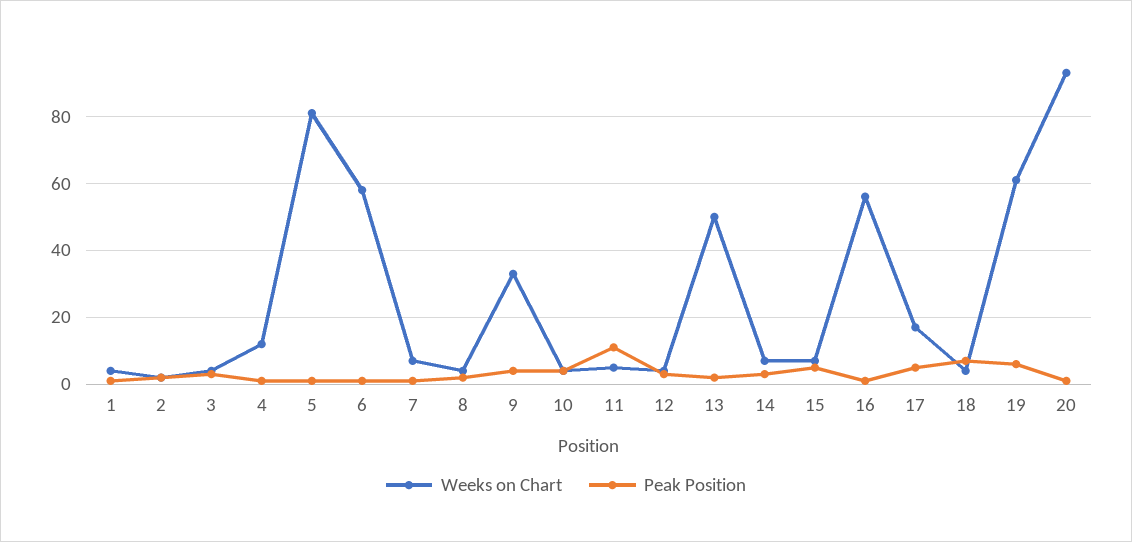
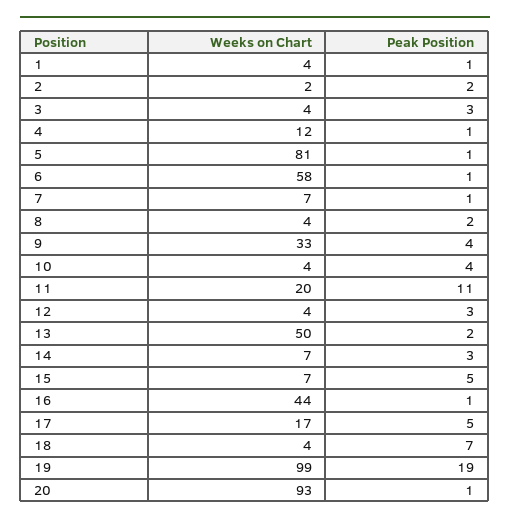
  {
    "Weeks on Chart": {
      "1": 4,
      "2": 2,
      "3": 4,
      "4": 12,
      "5": 81,
      "6": 58,
      "7": 7,
      "8": 4,
      "9": 33,
      "10": 4,
-     "11": 5,
+     "11": 20,
      "12": 4,
      "13": 50,
      "14": 7,
      "15": 7,
-     "16": 55,
+     "16": 44,
      "17": 17,
      "18": 4,
-     "19": 60,
+     "19": 99,
      "20": 93
    },
    "Peak Position": {
      "1": 1,
      "2": 2,
      "3": 3,
      "4": 1,
      "5": 1,
      "6": 1,
      "7": 1,
      "8": 2,
      "9": 4,
      "10": 4,
      "11": 11,
      "12": 3,
      "13": 2,
      "14": 3,
      "15": 5,
      "16": 1,
      "17": 5,
      "18": 7,
-     "19": 5,
+     "19": 19,
      "20": 1
    }
  }

